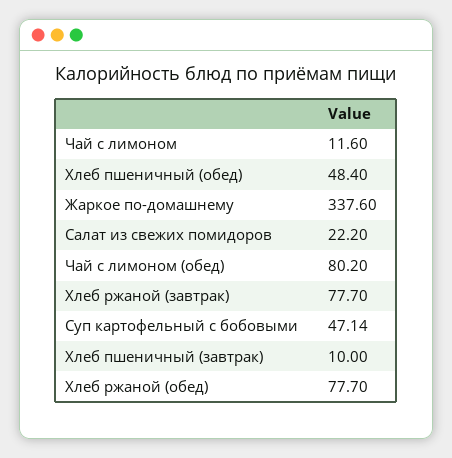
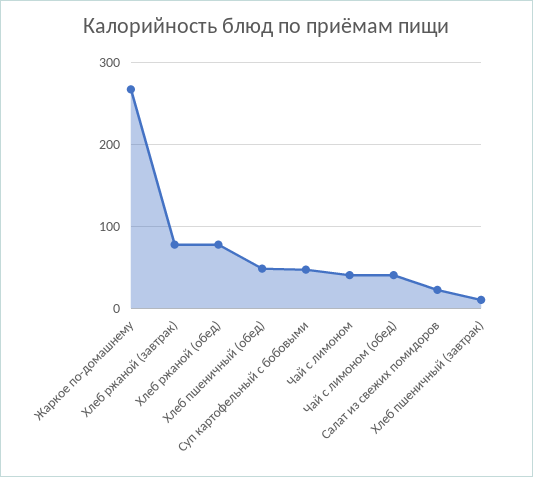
  {
-   "Чай с лимоном": 11.6,
+   "Чай с лимоном": 40,
    "Хлеб пшеничный (обед)": 48.4,
-   "Жаркое по-домашнему": 337.6,
+   "Жаркое по-домашнему": 270,
    "Салат из свежих помидоров": 22.2,
-   "Чай с лимоном (обед)": 80.2,
+   "Чай с лимоном (обед)": 40,
    "Хлеб ржаной (завтрак)": 77.7,
    "Суп картофельный с бобовыми": 47.14,
    "Хлеб пшеничный (завтрак)": 10,
    "Хлеб ржаной (обед)": 77.7
  }

